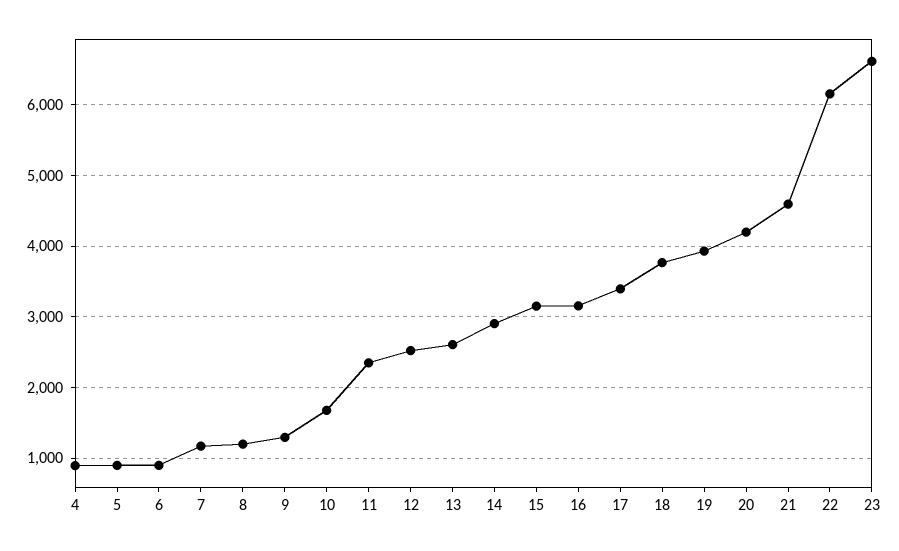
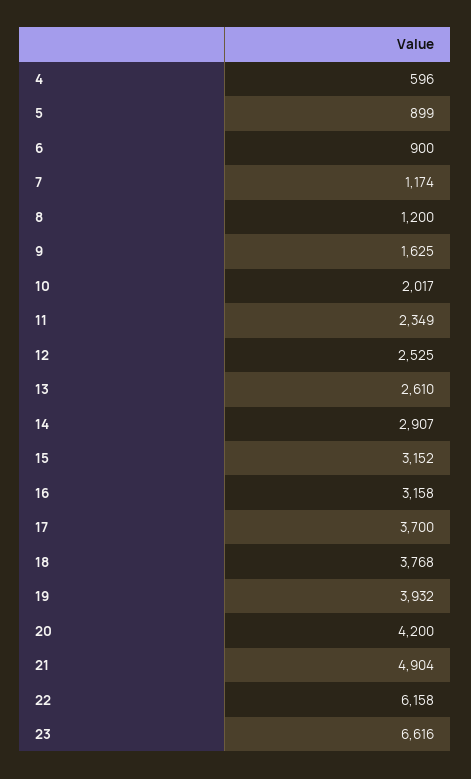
  {
-   "4": 900,
+   "4": 596,
    "5": 899,
    "6": 900,
    "7": 1174,
    "8": 1200,
-   "9": 1300,
+   "9": 1625,
-   "10": 1700,
+   "10": 2017,
    "11": 2349,
    "12": 2525,
    "13": 2610,
    "14": 2907,
    "15": 3152,
    "16": 3158,
-   "17": 3400,
+   "17": 3700,
    "18": 3768,
    "19": 3932,
    "20": 4200,
-   "21": 4600,
+   "21": 4904,
    "22": 6158,
    "23": 6616
  }

